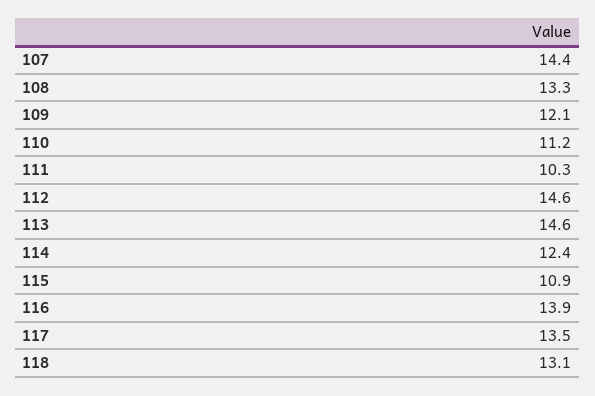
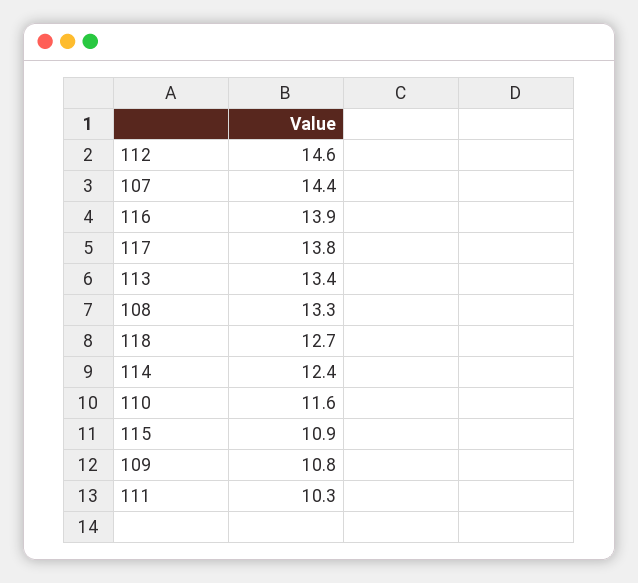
  {
    "107": 14.4,
    "108": 13.3,
-   "109": 12.1,
+   "109": 10.8,
-   "110": 11.2,
+   "110": 11.6,
    "111": 10.3,
    "112": 14.6,
-   "113": 14.6,
+   "113": 13.4,
    "114": 12.4,
    "115": 10.9,
    "116": 13.9,
-   "117": 13.5,
+   "117": 13.8,
-   "118": 13.1
+   "118": 12.7
  }

